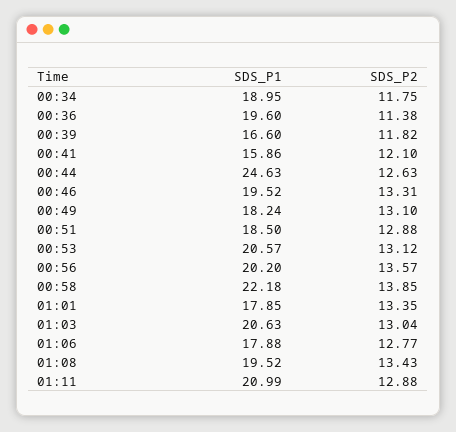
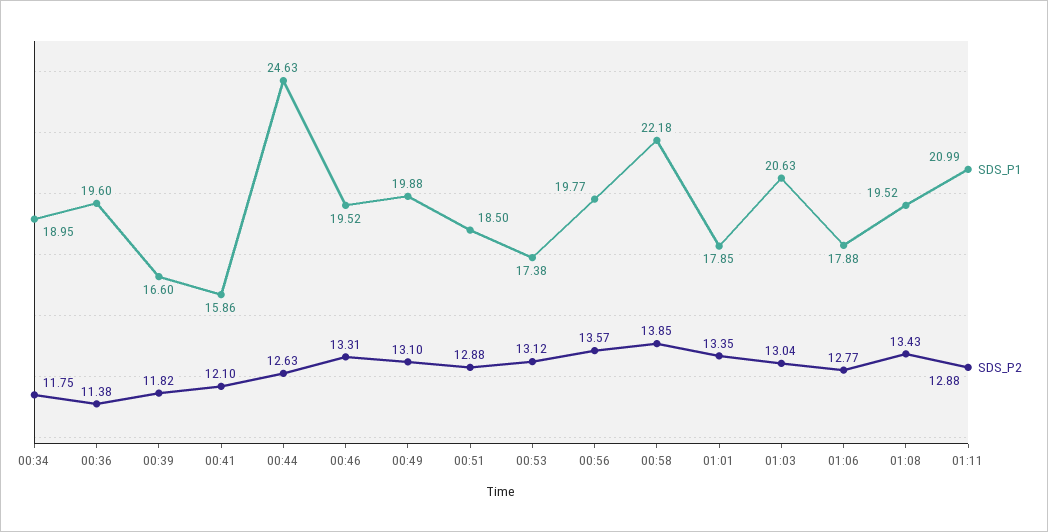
  {
    "SDS_P1": {
      "00:34": 18.95,
      "00:36": 19.6,
      "00:39": 16.6,
      "00:41": 15.86,
      "00:44": 24.63,
      "00:46": 19.52,
-     "00:49": 18.24,
+     "00:49": 19.88,
      "00:51": 18.5,
-     "00:53": 20.57,
+     "00:53": 17.38,
-     "00:56": 20.2,
+     "00:56": 19.77,
      "00:58": 22.18,
      "01:01": 17.85,
      "01:03": 20.63,
      "01:06": 17.88,
      "01:08": 19.52,
      "01:11": 20.99
    },
    "SDS_P2": {
      "00:34": 11.75,
      "00:36": 11.38,
      "00:39": 11.82,
      "00:41": 12.1,
      "00:44": 12.63,
      "00:46": 13.31,
      "00:49": 13.1,
      "00:51": 12.88,
      "00:53": 13.12,
      "00:56": 13.57,
      "00:58": 13.85,
      "01:01": 13.35,
      "01:03": 13.04,
      "01:06": 12.77,
      "01:08": 13.43,
      "01:11": 12.88
    }
  }

